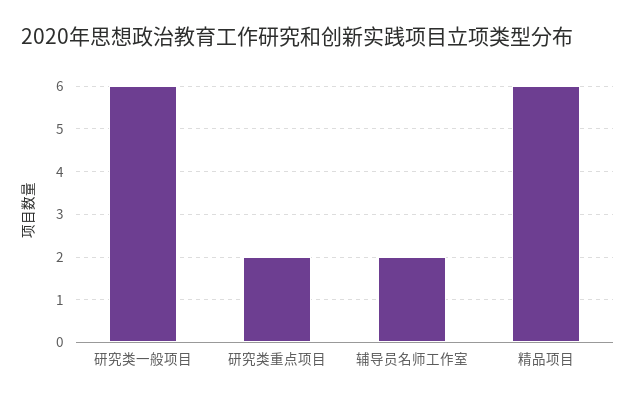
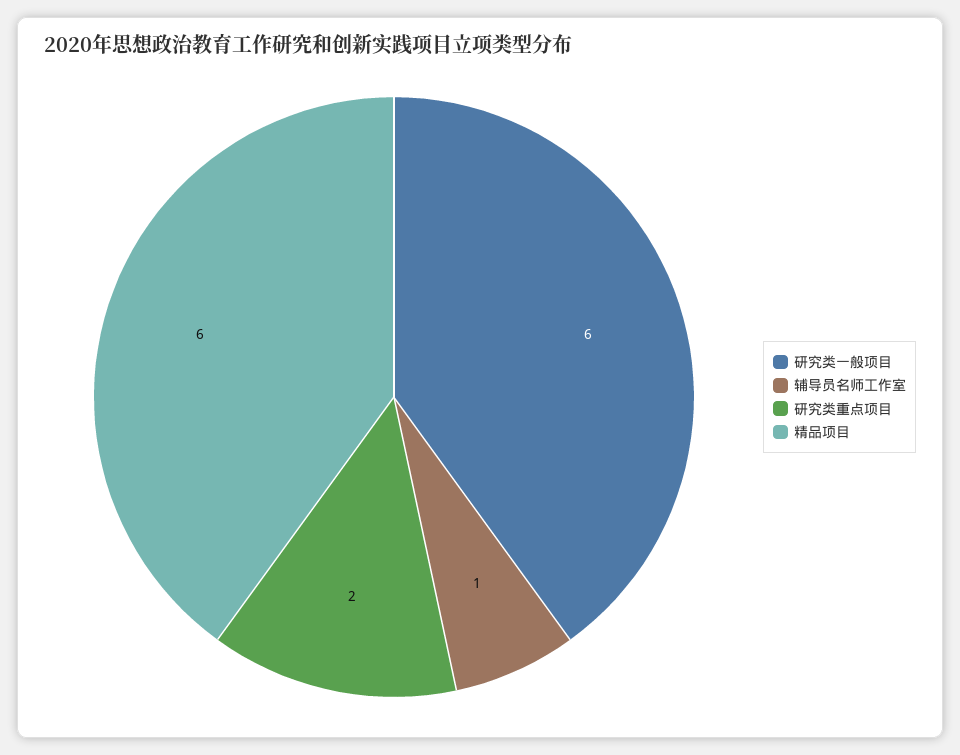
  {
    "研究类一般项目": 6,
    "研究类重点项目": 2,
-   "辅导员名师工作室": 2,
+   "辅导员名师工作室": 1,
    "精品项目": 6
  }

